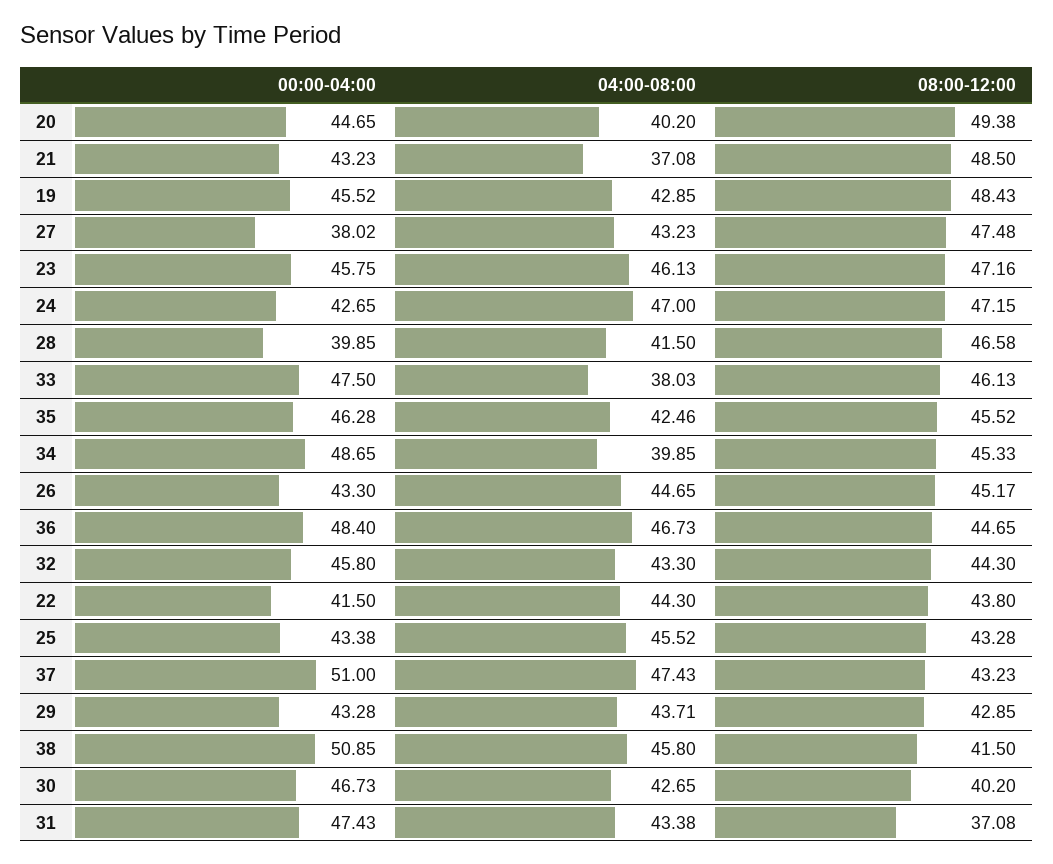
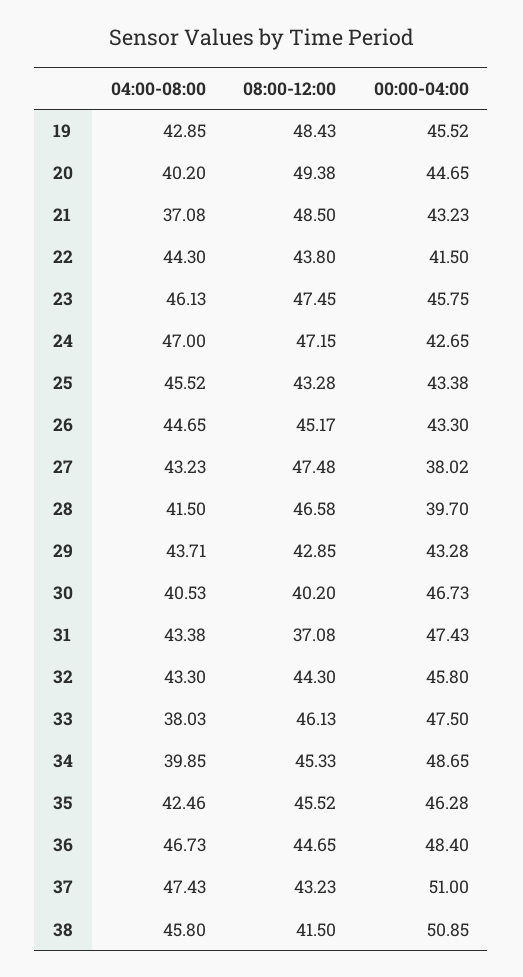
  {
    "00:00-04:00": {
      "20": 44.65,
      "21": 43.23,
      "19": 45.52,
      "27": 38.02,
      "23": 45.75,
      "24": 42.65,
-     "28": 39.85,
+     "28": 39.7,
      "33": 47.5,
      "35": 46.28,
      "34": 48.65,
      "26": 43.3,
      "36": 48.4,
      "32": 45.8,
      "22": 41.5,
      "25": 43.38,
      "37": 51,
      "29": 43.28,
      "38": 50.85,
      "30": 46.73,
      "31": 47.43
    },
    "04:00-08:00": {
      "20": 40.2,
      "21": 37.08,
      "19": 42.85,
      "27": 43.23,
      "23": 46.13,
      "24": 47,
      "28": 41.5,
      "33": 38.03,
      "35": 42.46,
      "34": 39.85,
      "26": 44.65,
      "36": 46.73,
      "32": 43.3,
      "22": 44.3,
      "25": 45.52,
      "37": 47.43,
      "29": 43.71,
      "38": 45.8,
-     "30": 42.65,
+     "30": 40.53,
      "31": 43.38
    },
    "08:00-12:00": {
      "20": 49.38,
      "21": 48.5,
      "19": 48.43,
      "27": 47.48,
-     "23": 47.16,
+     "23": 47.45,
      "24": 47.15,
      "28": 46.58,
      "33": 46.13,
      "35": 45.52,
      "34": 45.33,
      "26": 45.17,
      "36": 44.65,
      "32": 44.3,
      "22": 43.8,
      "25": 43.28,
      "37": 43.23,
      "29": 42.85,
      "38": 41.5,
      "30": 40.2,
      "31": 37.08
    }
  }

